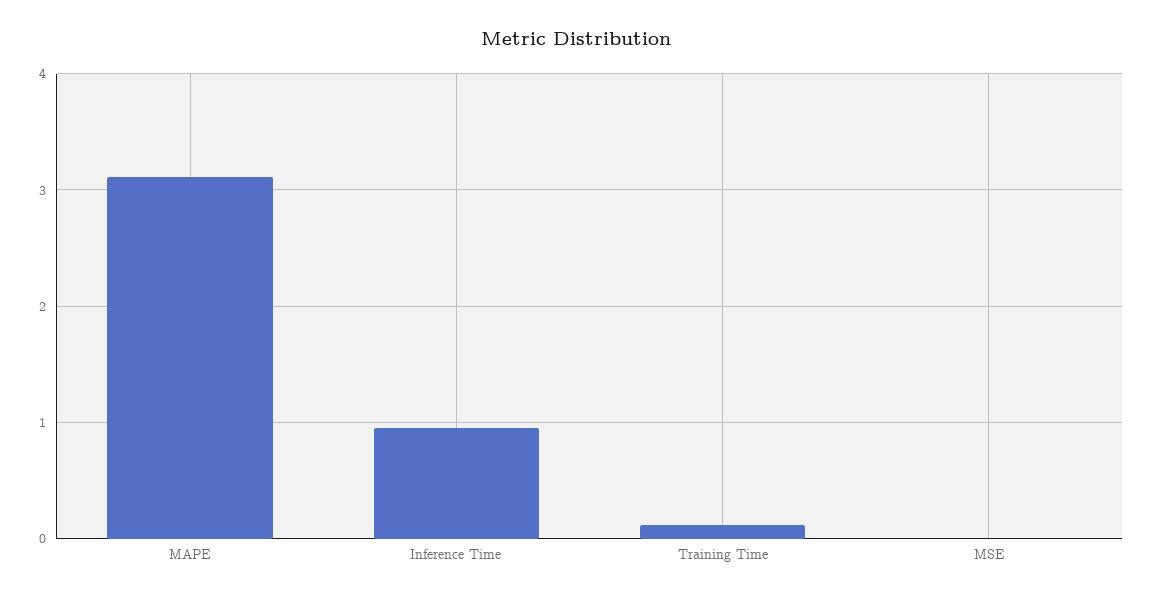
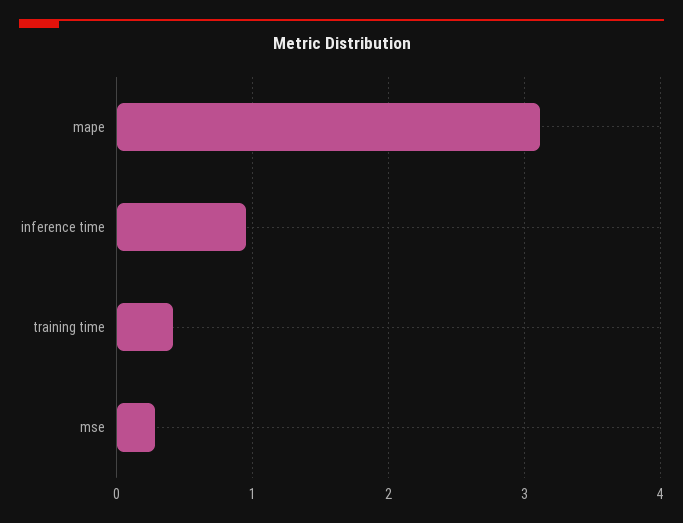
  {
    "MAPE": 3.1,
    "Inference Time": 1,
-   "Training Time": 0.1,
+   "Training Time": 0.4,
-   "MSE": 0
+   "MSE": 0.3
  }

